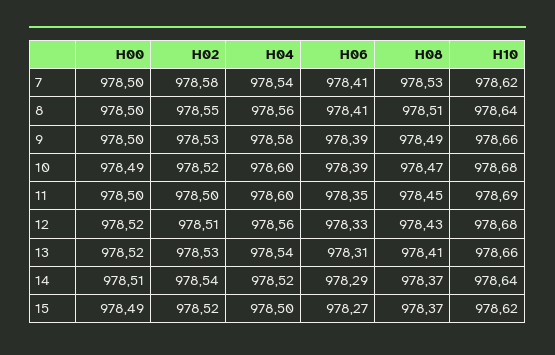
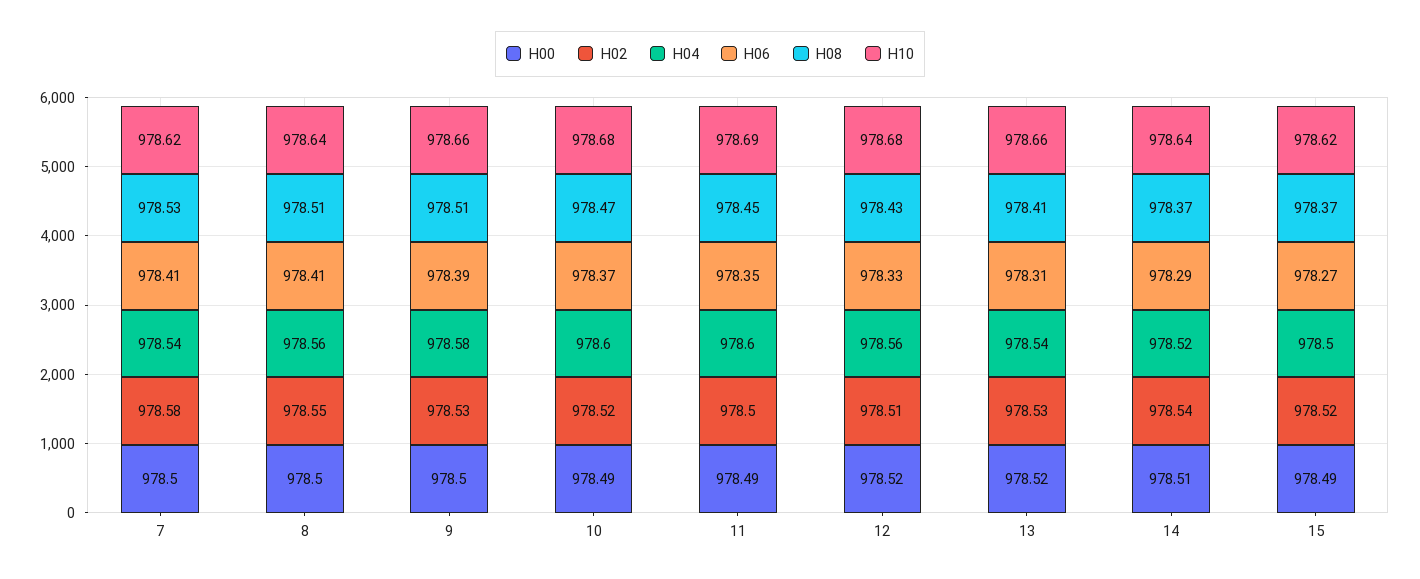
  {
    "H00": {
      "7": 978.5,
      "8": 978.5,
      "9": 978.5,
      "10": 978.49,
-     "11": 978.5,
+     "11": 978.49,
      "12": 978.52,
      "13": 978.52,
      "14": 978.51,
      "15": 978.49
    },
    "H02": {
      "7": 978.58,
      "8": 978.55,
      "9": 978.53,
      "10": 978.52,
      "11": 978.5,
      "12": 978.51,
      "13": 978.53,
      "14": 978.54,
      "15": 978.52
    },
    "H04": {
      "7": 978.54,
      "8": 978.56,
      "9": 978.58,
      "10": 978.6,
      "11": 978.6,
      "12": 978.56,
      "13": 978.54,
      "14": 978.52,
      "15": 978.5
    },
    "H06": {
      "7": 978.41,
      "8": 978.41,
      "9": 978.39,
-     "10": 978.39,
+     "10": 978.37,
      "11": 978.35,
      "12": 978.33,
      "13": 978.31,
      "14": 978.29,
      "15": 978.27
    },
    "H08": {
      "7": 978.53,
      "8": 978.51,
-     "9": 978.49,
+     "9": 978.51,
      "10": 978.47,
      "11": 978.45,
      "12": 978.43,
      "13": 978.41,
      "14": 978.37,
      "15": 978.37
    },
    "H10": {
      "7": 978.62,
      "8": 978.64,
      "9": 978.66,
      "10": 978.68,
      "11": 978.69,
      "12": 978.68,
      "13": 978.66,
      "14": 978.64,
      "15": 978.62
    }
  }

